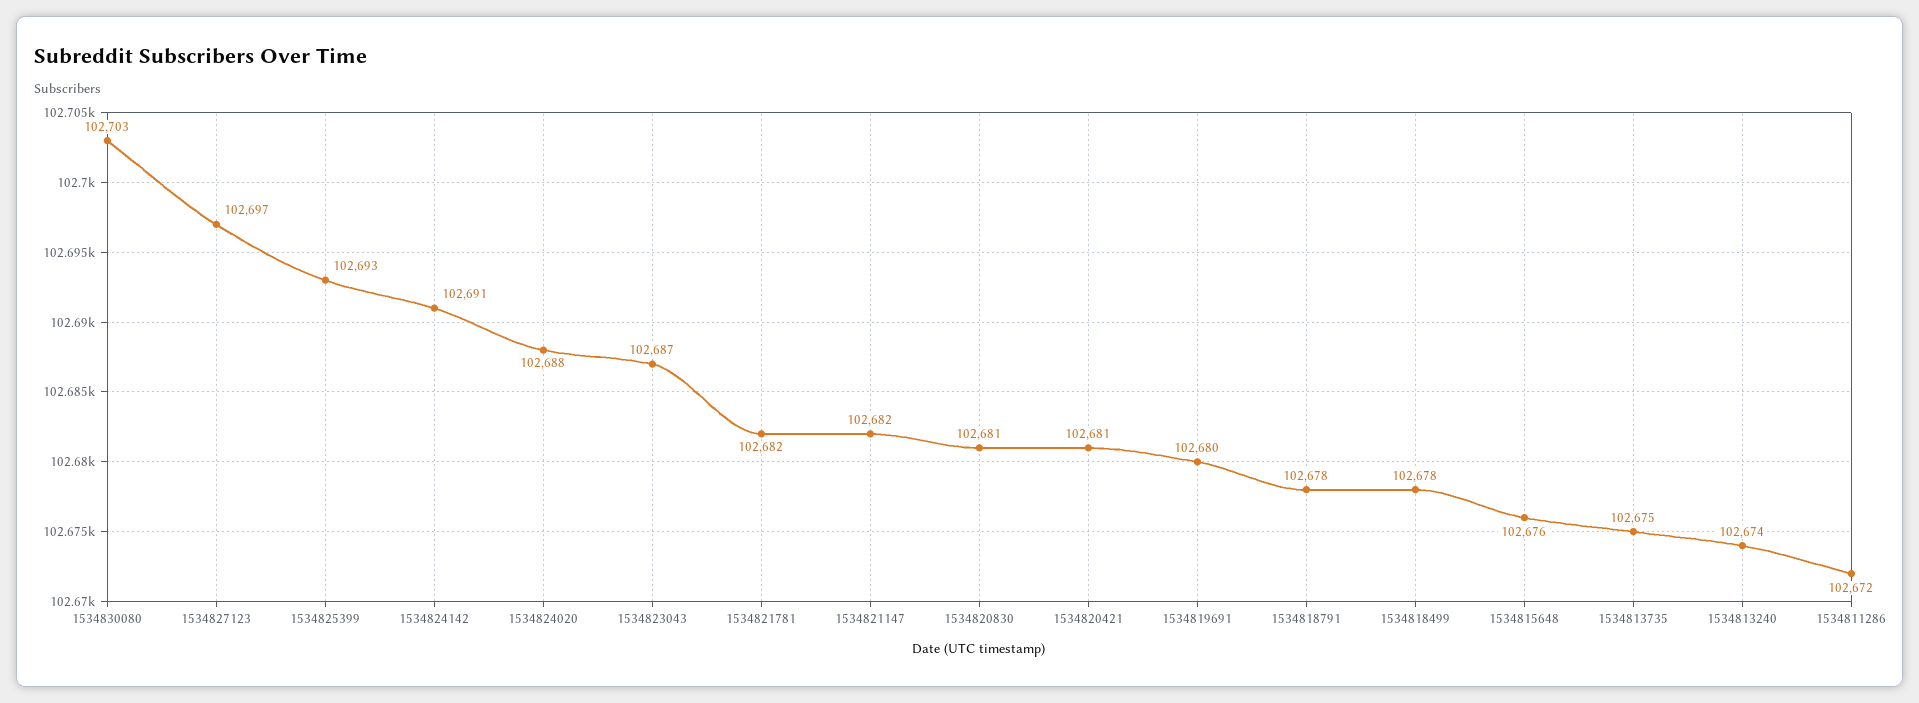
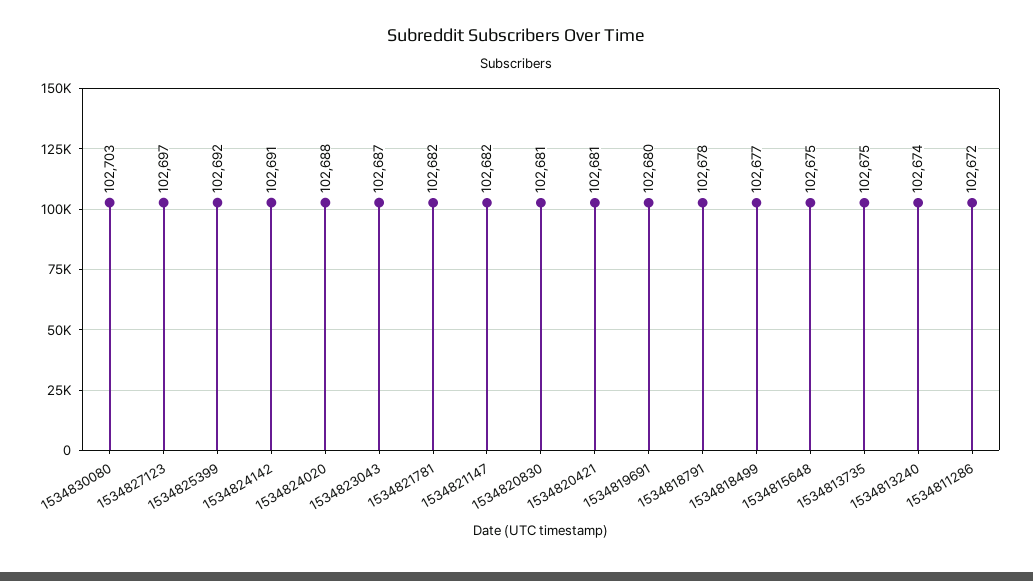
  {
    "1534830080": 102703,
    "1534827123": 102697,
-   "1534825399": 102693,
+   "1534825399": 102692,
    "1534824142": 102691,
    "1534824020": 102688,
    "1534823043": 102687,
    "1534821781": 102682,
    "1534821147": 102682,
    "1534820830": 102681,
    "1534820421": 102681,
    "1534819691": 102680,
    "1534818791": 102678,
-   "1534818499": 102678,
+   "1534818499": 102677,
-   "1534815648": 102676,
+   "1534815648": 102675,
    "1534813735": 102675,
    "1534813240": 102674,
    "1534811286": 102672
  }

